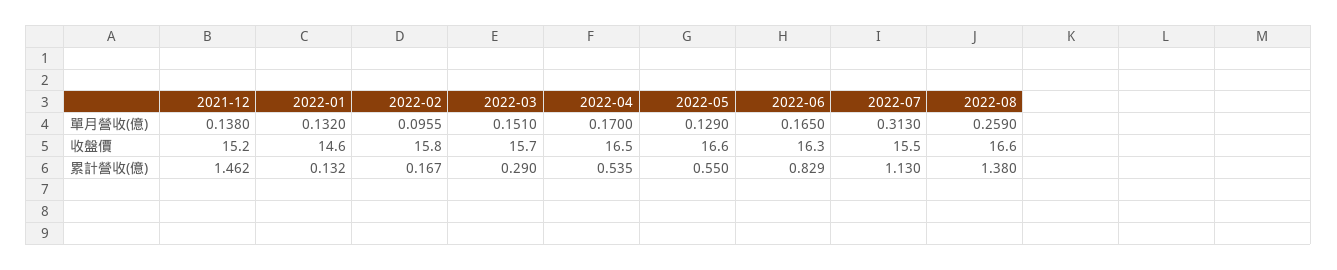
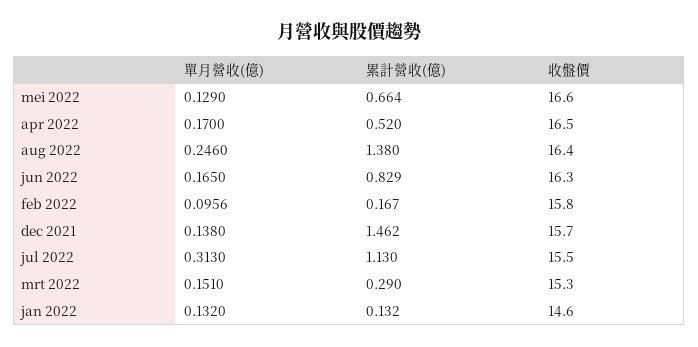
  {
    "2021-12": {
      "單月營收(億)": 0.138,
-     "收盤價": 15.2,
+     "收盤價": 15.7,
      "累計營收(億)": 1.462
    },
    "2022-01": {
      "單月營收(億)": 0.132,
      "收盤價": 14.6,
      "累計營收(億)": 0.132
    },
    "2022-02": {
-     "單月營收(億)": 0.0955,
+     "單月營收(億)": 0.0956,
      "收盤價": 15.8,
      "累計營收(億)": 0.167
    },
    "2022-03": {
      "單月營收(億)": 0.151,
-     "收盤價": 15.7,
+     "收盤價": 15.3,
      "累計營收(億)": 0.29
    },
    "2022-04": {
      "單月營收(億)": 0.17,
      "收盤價": 16.5,
-     "累計營收(億)": 0.535
+     "累計營收(億)": 0.52
    },
    "2022-05": {
      "單月營收(億)": 0.129,
      "收盤價": 16.6,
-     "累計營收(億)": 0.55
+     "累計營收(億)": 0.664
    },
    "2022-06": {
      "單月營收(億)": 0.165,
      "收盤價": 16.3,
      "累計營收(億)": 0.829
    },
    "2022-07": {
      "單月營收(億)": 0.313,
      "收盤價": 15.5,
      "累計營收(億)": 1.13
    },
    "2022-08": {
-     "單月營收(億)": 0.259,
+     "單月營收(億)": 0.246,
-     "收盤價": 16.6,
+     "收盤價": 16.4,
      "累計營收(億)": 1.38
    }
  }

